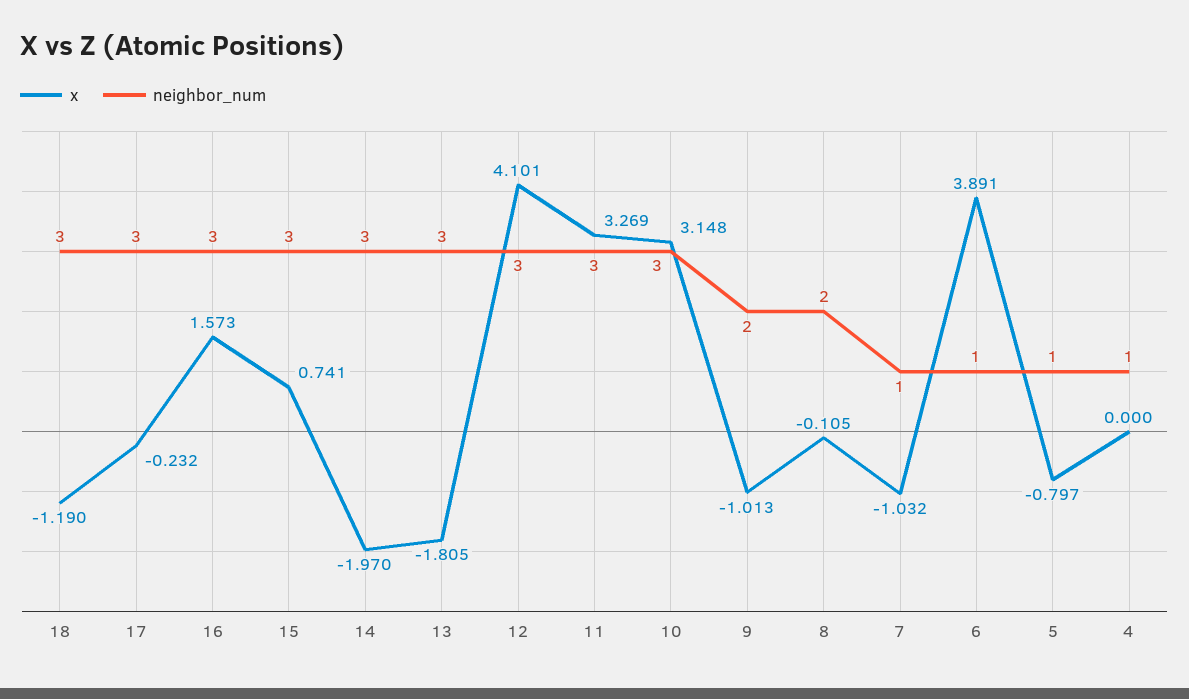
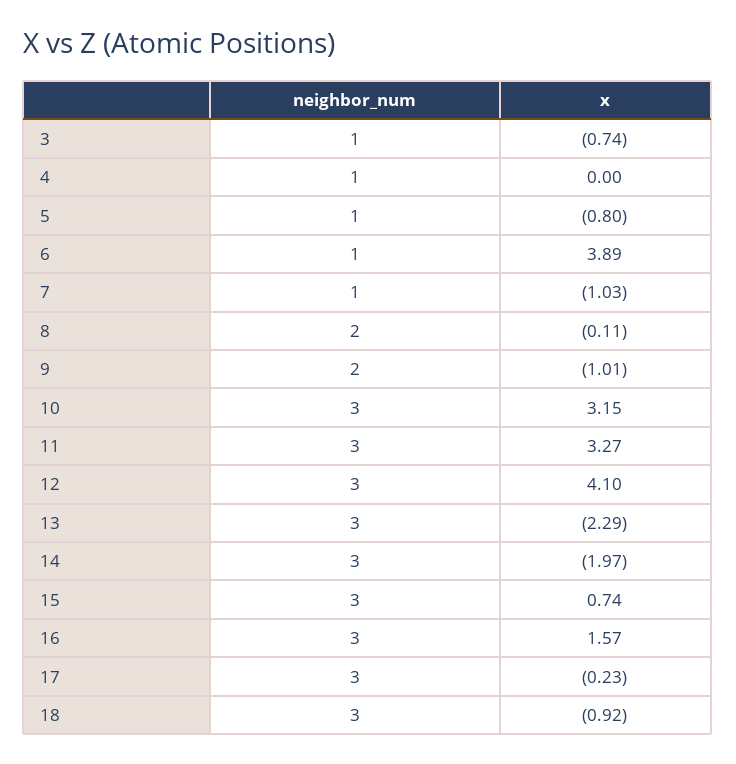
  {
    "x": {
-     "18": -1.19,
+     "18": -0.92,
      "17": -0.232,
      "16": 1.573,
      "15": 0.741,
      "14": -1.97,
-     "13": -1.805,
+     "13": -2.29,
      "12": 4.101,
      "11": 3.269,
      "10": 3.148,
      "9": -1.013,
      "8": -0.105,
      "7": -1.032,
      "6": 3.891,
      "5": -0.797,
-     "4": 0
+     "4": 0,
+     "3": -0.74
    },
    "neighbor_num": {
      "18": 3,
      "17": 3,
      "16": 3,
      "15": 3,
      "14": 3,
      "13": 3,
      "12": 3,
      "11": 3,
      "10": 3,
      "9": 2,
      "8": 2,
      "7": 1,
      "6": 1,
      "5": 1,
-     "4": 1
+     "4": 1,
+     "3": 1
    }
  }

